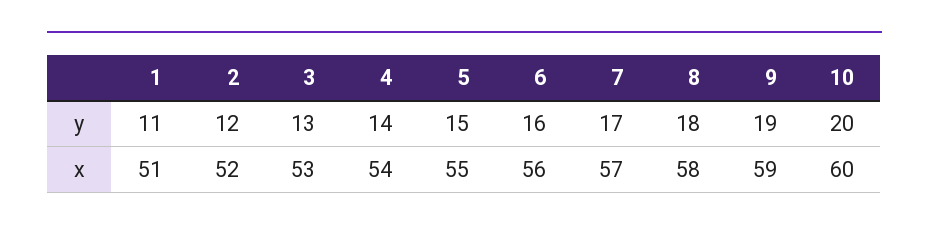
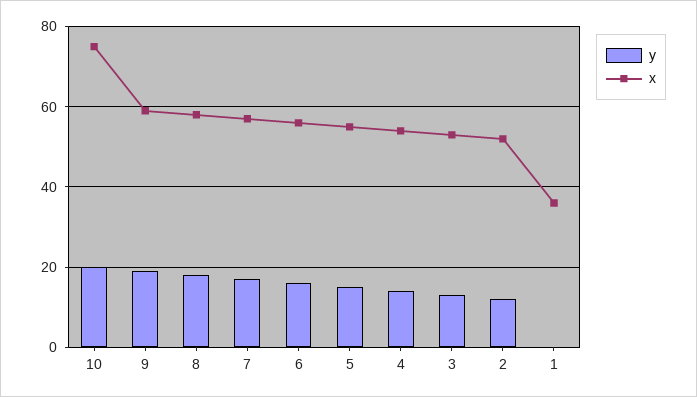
  {
    "y": {
-     "1": 11,
+     "1": 0,
      "2": 12,
      "3": 13,
      "4": 14,
      "5": 15,
      "6": 16,
      "7": 17,
      "8": 18,
      "9": 19,
      "10": 20
    },
    "x": {
-     "1": 51,
+     "1": 35,
      "2": 52,
      "3": 53,
      "4": 54,
      "5": 55,
      "6": 56,
      "7": 57,
      "8": 58,
      "9": 59,
-     "10": 60
+     "10": 75
    }
  }

